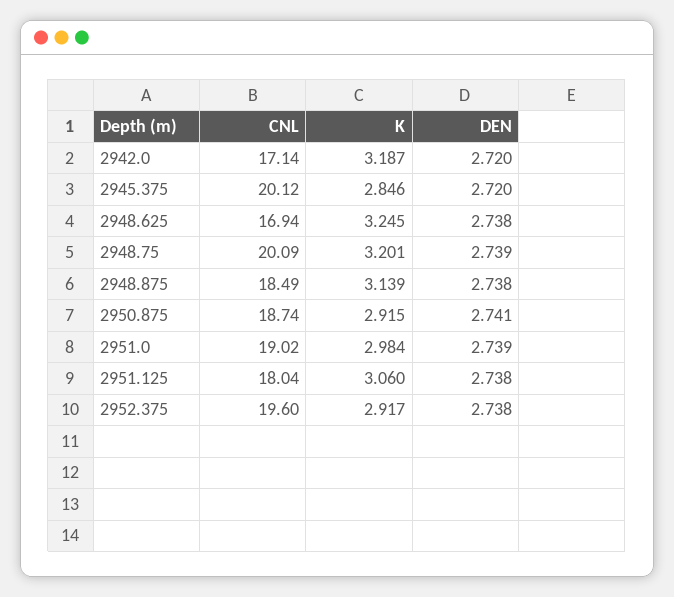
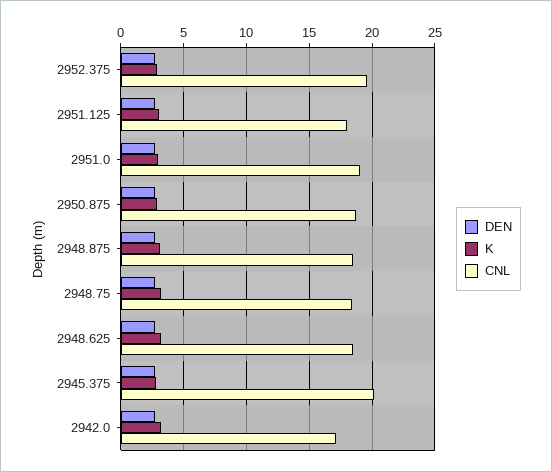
  {
    "CNL": {
      "2942.0": 17.14,
      "2945.375": 20.12,
-     "2948.625": 16.94,
+     "2948.625": 18.5,
-     "2948.75": 20.09,
+     "2948.75": 18.5,
      "2948.875": 18.49,
      "2950.875": 18.74,
      "2951.0": 19.02,
      "2951.125": 18.04,
      "2952.375": 19.6
    },
    "K": {
      "2942.0": 3.187,
      "2945.375": 2.846,
      "2948.625": 3.245,
      "2948.75": 3.201,
      "2948.875": 3.139,
      "2950.875": 2.915,
      "2951.0": 2.984,
      "2951.125": 3.06,
      "2952.375": 2.917
    },
    "DEN": {
      "2942.0": 2.72,
      "2945.375": 2.72,
      "2948.625": 2.738,
      "2948.75": 2.739,
      "2948.875": 2.738,
      "2950.875": 2.741,
      "2951.0": 2.739,
      "2951.125": 2.738,
      "2952.375": 2.738
    }
  }

